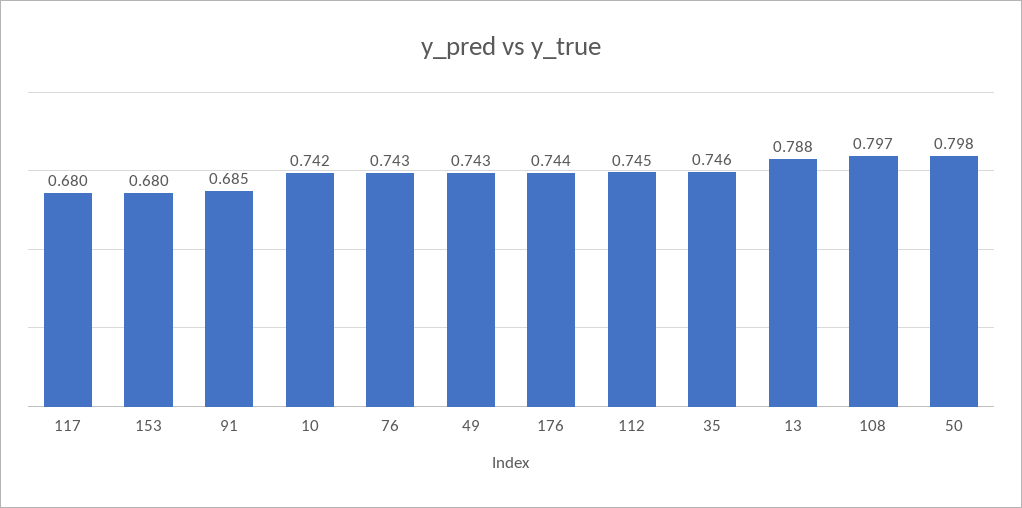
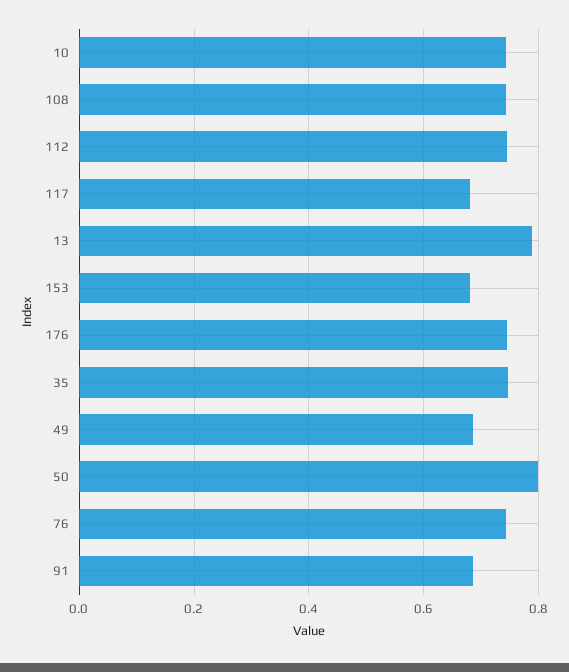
  {
    "117": 0.68,
    "153": 0.68,
    "91": 0.685,
    "10": 0.742,
    "76": 0.743,
-   "49": 0.743,
+   "49": 0.68,
    "176": 0.744,
    "112": 0.745,
    "35": 0.746,
    "13": 0.788,
-   "108": 0.797,
+   "108": 0.74,
    "50": 0.798
  }

